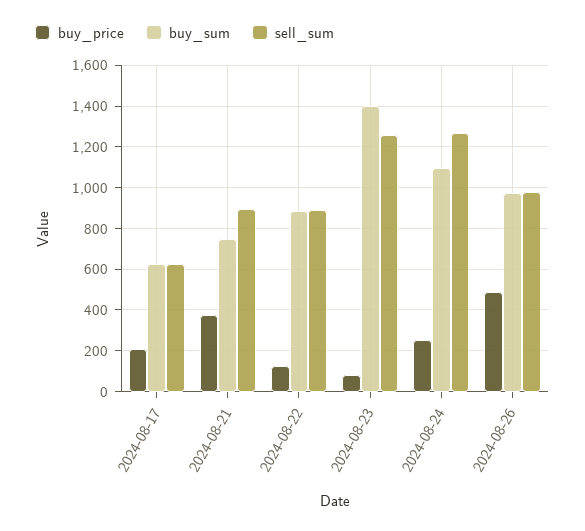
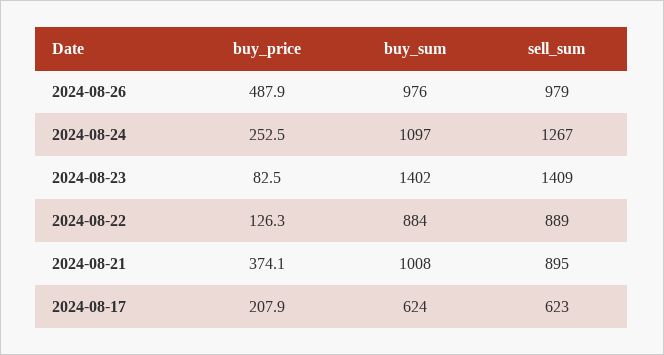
  {
    "buy_price": {
      "2024-08-17": 207.9,
      "2024-08-21": 374.1,
      "2024-08-22": 126.3,
      "2024-08-23": 82.5,
      "2024-08-24": 252.5,
      "2024-08-26": 487.9
    },
    "buy_sum": {
      "2024-08-17": 624,
-     "2024-08-21": 750,
+     "2024-08-21": 1008,
      "2024-08-22": 884,
      "2024-08-23": 1402,
      "2024-08-24": 1097,
      "2024-08-26": 976
    },
    "sell_sum": {
      "2024-08-17": 623,
      "2024-08-21": 895,
      "2024-08-22": 889,
-     "2024-08-23": 1250,
+     "2024-08-23": 1409,
      "2024-08-24": 1267,
      "2024-08-26": 979
    }
  }

